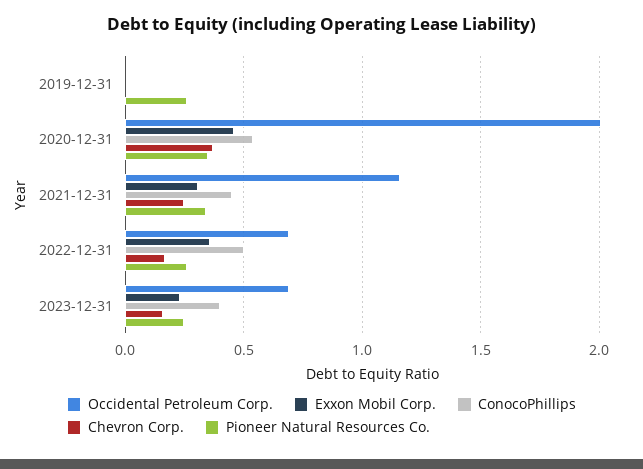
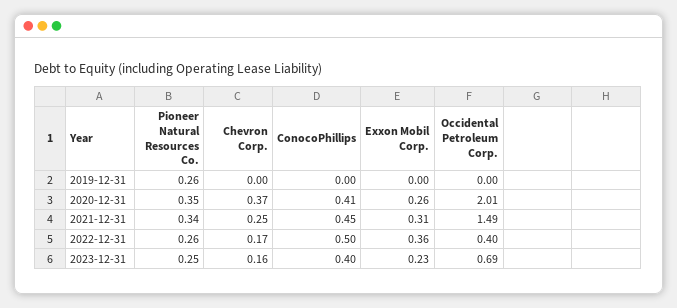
  {
    "Occidental Petroleum Corp.": {
      "2019-12-31": 0,
      "2020-12-31": 2.01,
-     "2021-12-31": 1.15,
+     "2021-12-31": 1.49,
-     "2022-12-31": 0.7,
+     "2022-12-31": 0.4,
      "2023-12-31": 0.69
    },
    "Exxon Mobil Corp.": {
      "2019-12-31": 0,
-     "2020-12-31": 0.45,
+     "2020-12-31": 0.26,
      "2021-12-31": 0.31,
      "2022-12-31": 0.36,
      "2023-12-31": 0.23
    },
    "ConocoPhillips": {
      "2019-12-31": 0,
-     "2020-12-31": 0.55,
+     "2020-12-31": 0.41,
      "2021-12-31": 0.45,
      "2022-12-31": 0.5,
      "2023-12-31": 0.4
    },
    "Chevron Corp.": {
      "2019-12-31": 0,
      "2020-12-31": 0.37,
      "2021-12-31": 0.25,
      "2022-12-31": 0.17,
      "2023-12-31": 0.16
    },
    "Pioneer Natural Resources Co.": {
      "2019-12-31": 0.26,
      "2020-12-31": 0.35,
      "2021-12-31": 0.34,
      "2022-12-31": 0.26,
      "2023-12-31": 0.25
    }
  }

